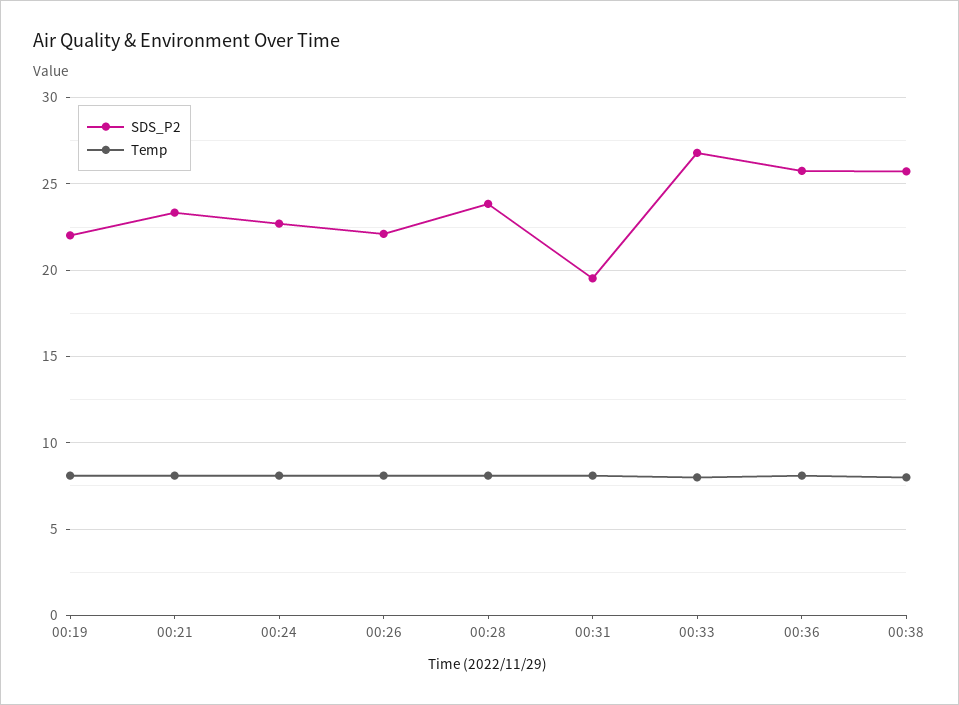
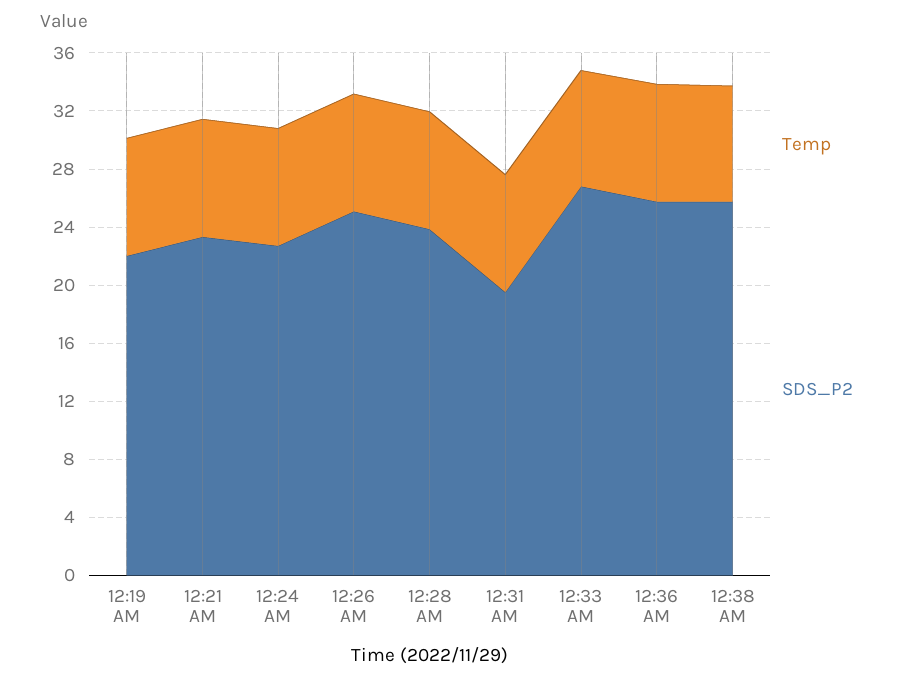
  {
    "SDS_P2": {
      "00:19": 22,
      "00:21": 23.5,
      "00:24": 22.5,
-     "00:26": 22,
+     "00:26": 25,
      "00:28": 24,
      "00:31": 19.5,
      "00:33": 27,
      "00:36": 26,
      "00:38": 25.5
    },
    "Temp": {
      "00:19": 8,
      "00:21": 8,
      "00:24": 8,
      "00:26": 8,
      "00:28": 8,
      "00:31": 8,
      "00:33": 8,
      "00:36": 8,
      "00:38": 8
    }
  }

